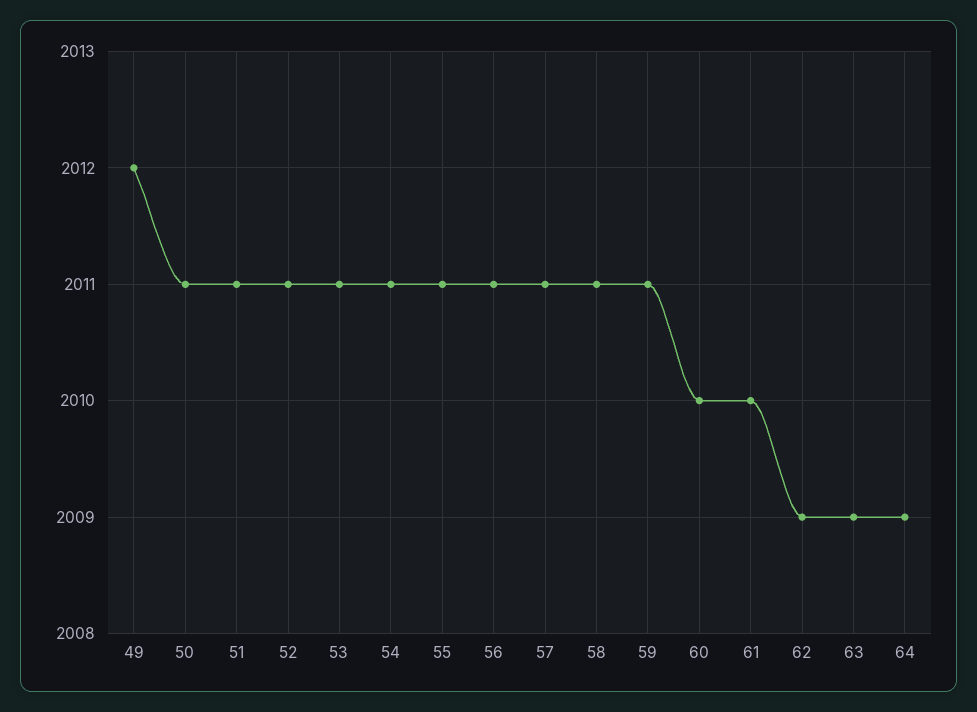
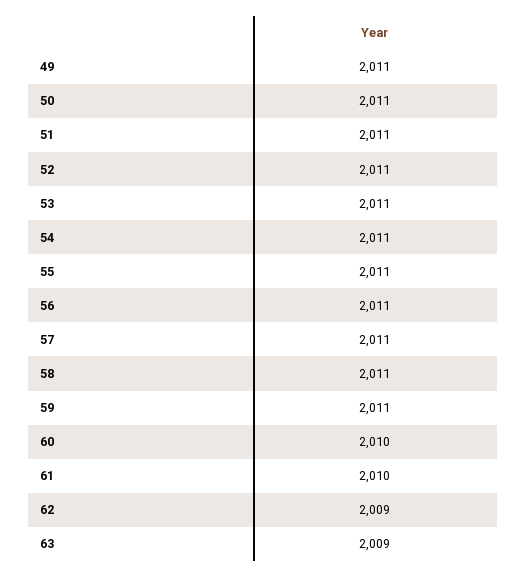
  {
-   "49": 2012,
+   "49": 2011,
    "50": 2011,
    "51": 2011,
    "52": 2011,
    "53": 2011,
    "54": 2011,
    "55": 2011,
    "56": 2011,
    "57": 2011,
    "58": 2011,
    "59": 2011,
    "60": 2010,
    "61": 2010,
    "62": 2009,
-   "63": 2009,
+   "63": 2009
-   "64": 2009
  }

